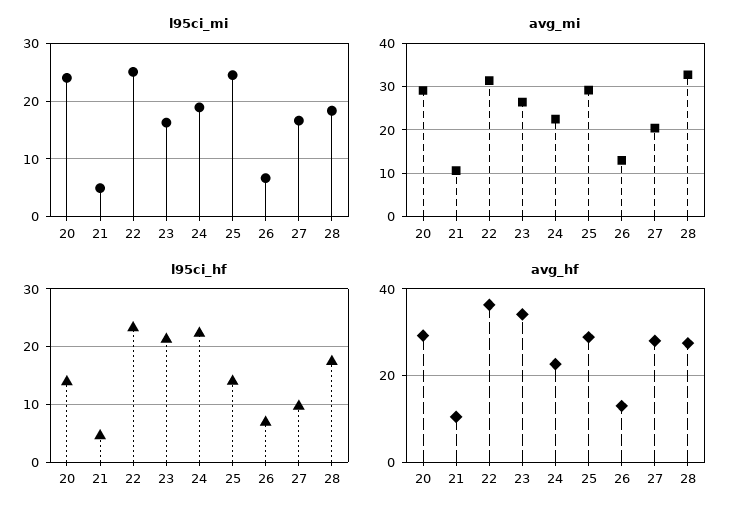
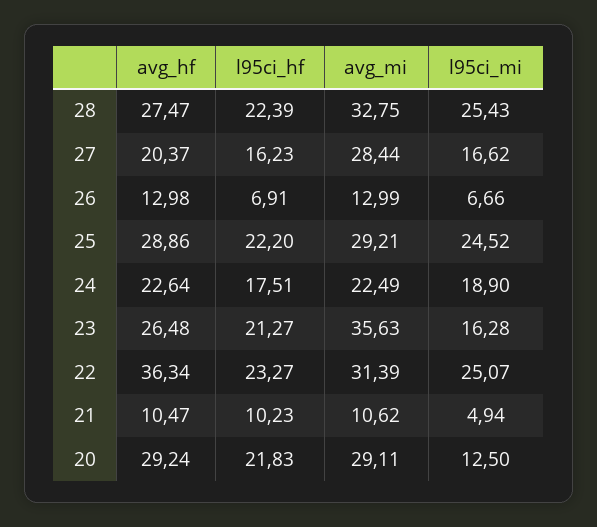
  {
    "l95ci_mi": {
-     "20": 24,
+     "20": 12.5,
      "21": 4.94,
      "22": 25.07,
      "23": 16.28,
      "24": 18.9,
      "25": 24.52,
      "26": 6.66,
      "27": 16.62,
-     "28": 18
+     "28": 25.43
    },
    "avg_mi": {
      "20": 29.11,
      "21": 10.62,
      "22": 31.39,
-     "23": 26,
+     "23": 35.63,
      "24": 22.49,
      "25": 29.21,
      "26": 12.99,
-     "27": 20,
+     "27": 28.44,
      "28": 32.75
    },
    "l95ci_hf": {
-     "20": 14,
+     "20": 21.83,
-     "21": 4,
+     "21": 10.23,
      "22": 23.27,
      "23": 21.27,
-     "24": 22,
+     "24": 17.51,
-     "25": 14,
+     "25": 22.2,
      "26": 6.91,
-     "27": 10,
+     "27": 16.23,
-     "28": 18
+     "28": 22.39
    },
    "avg_hf": {
      "20": 29.24,
      "21": 10.47,
      "22": 36.34,
-     "23": 34,
+     "23": 26.48,
      "24": 22.64,
      "25": 28.86,
      "26": 12.98,
-     "27": 28,
+     "27": 20.37,
      "28": 27.47
    }
  }

